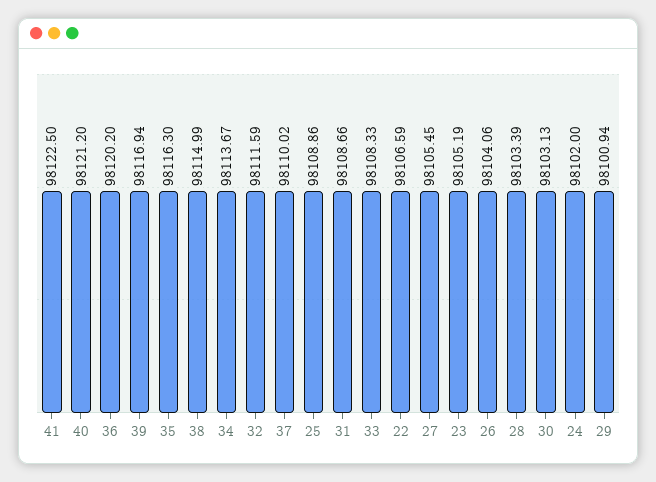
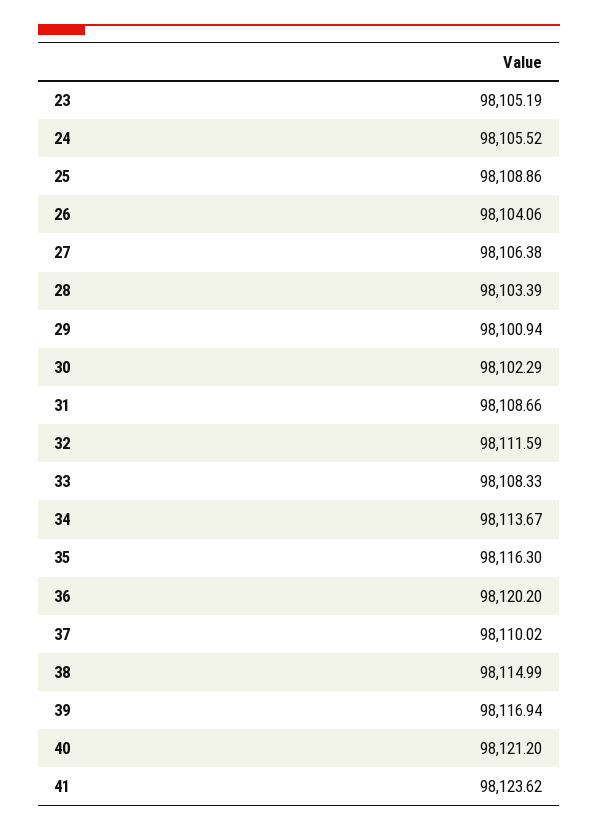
  {
-   "41": 98122.5,
+   "41": 98123.62,
    "40": 98121.2,
    "36": 98120.2,
    "39": 98116.94,
    "35": 98116.3,
    "38": 98114.99,
    "34": 98113.67,
    "32": 98111.59,
    "37": 98110.02,
    "25": 98108.86,
    "31": 98108.66,
    "33": 98108.33,
-   "22": 98106.59,
-   "27": 98105.45,
+   "27": 98106.38,
    "23": 98105.19,
    "26": 98104.06,
    "28": 98103.39,
-   "30": 98103.13,
+   "30": 98102.29,
-   "24": 98102,
+   "24": 98105.52,
    "29": 98100.94
  }

